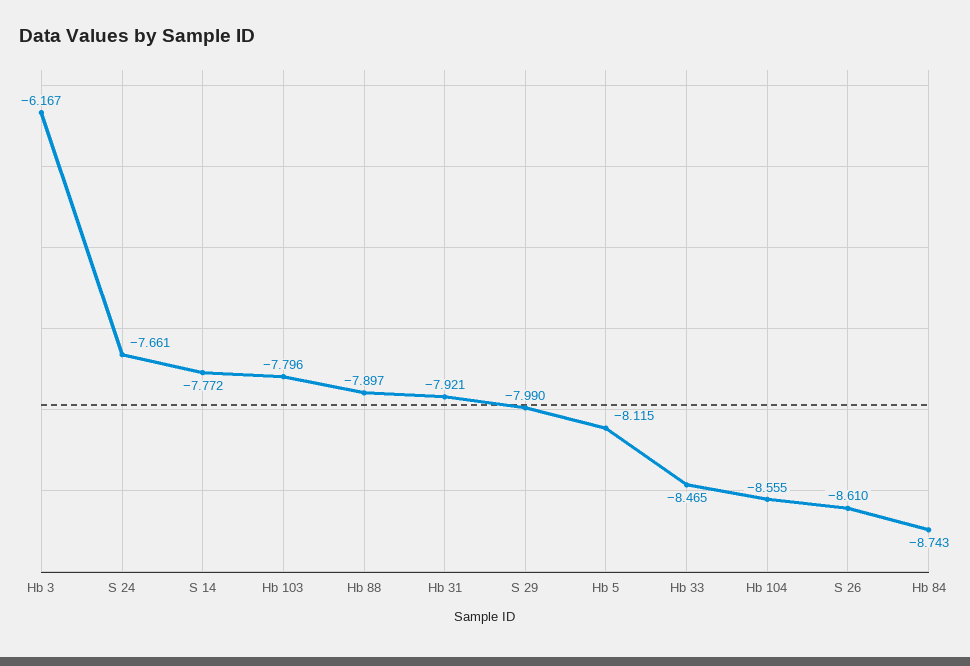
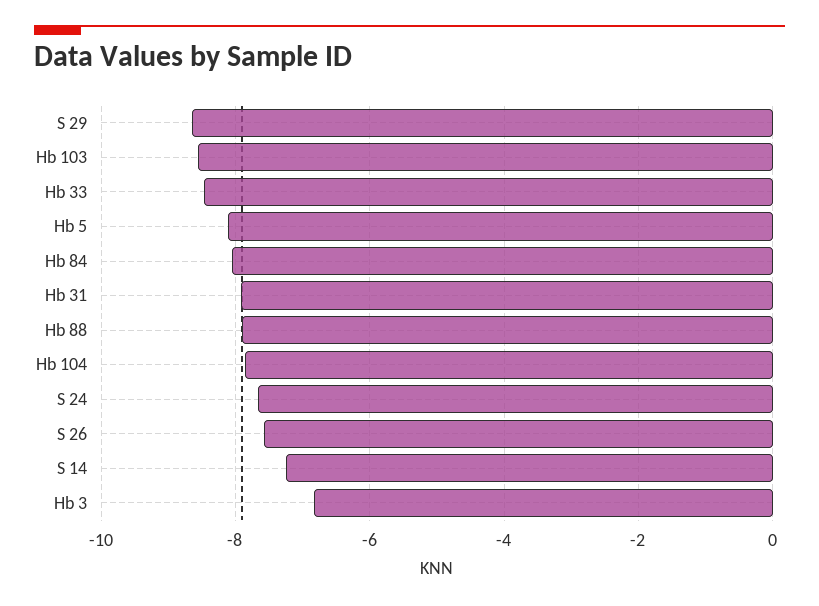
  {
-   "Hb 3": -6.167,
+   "Hb 3": -6.8,
    "S 24": -7.661,
-   "S 14": -7.772,
+   "S 14": -7.2,
-   "Hb 103": -7.796,
+   "Hb 103": -8.6,
    "Hb 88": -7.897,
    "Hb 31": -7.921,
-   "S 29": -7.99,
+   "S 29": -8.6,
    "Hb 5": -8.115,
    "Hb 33": -8.465,
-   "Hb 104": -8.555,
+   "Hb 104": -7.8,
-   "S 26": -8.61,
+   "S 26": -7.6,
-   "Hb 84": -8.743
+   "Hb 84": -8
  }

